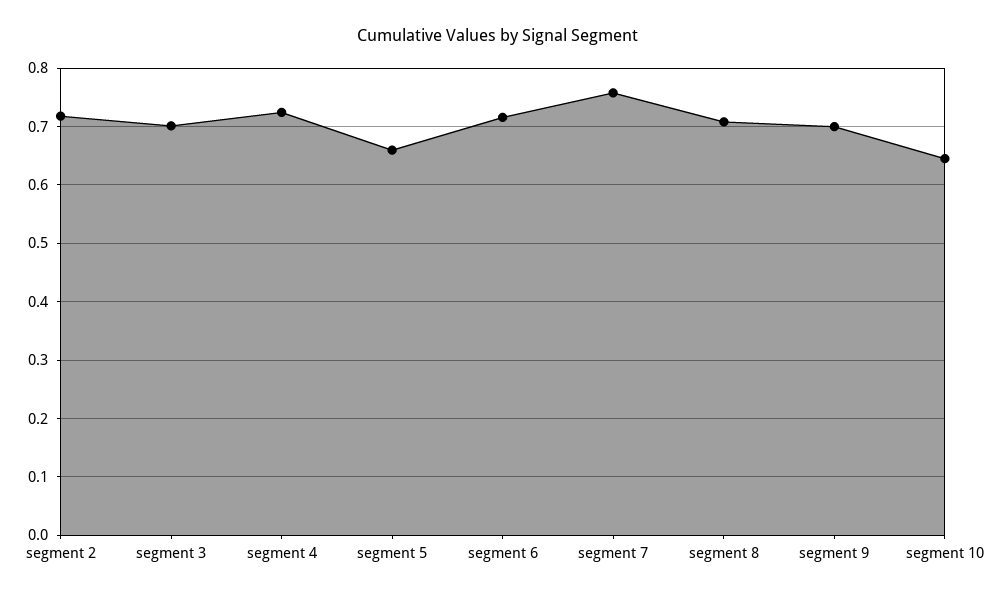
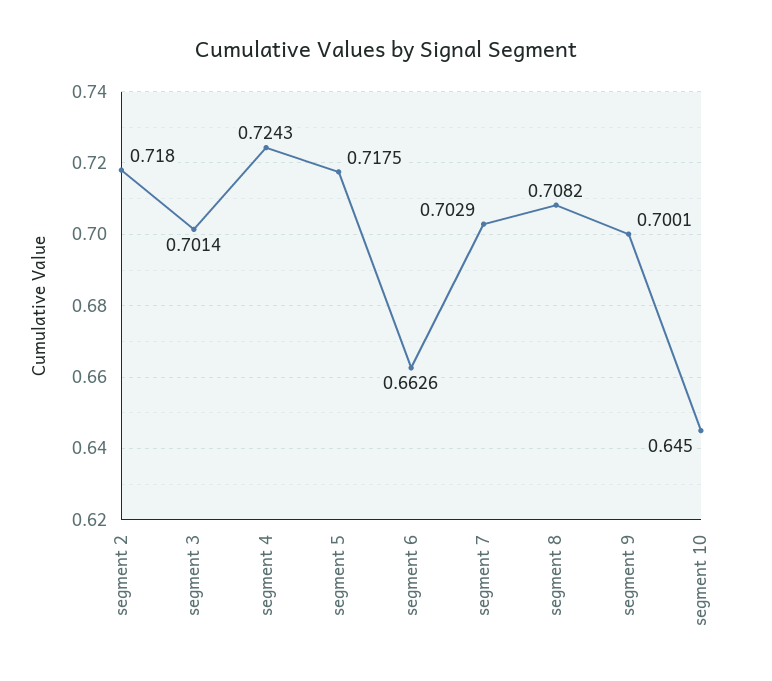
  {
    "segment 2": 0.718,
    "segment 3": 0.7014,
    "segment 4": 0.7243,
-   "segment 5": 0.66,
+   "segment 5": 0.7175,
-   "segment 6": 0.72,
+   "segment 6": 0.6626,
-   "segment 7": 0.76,
+   "segment 7": 0.7029,
    "segment 8": 0.7082,
    "segment 9": 0.7001,
    "segment 10": 0.645
  }

